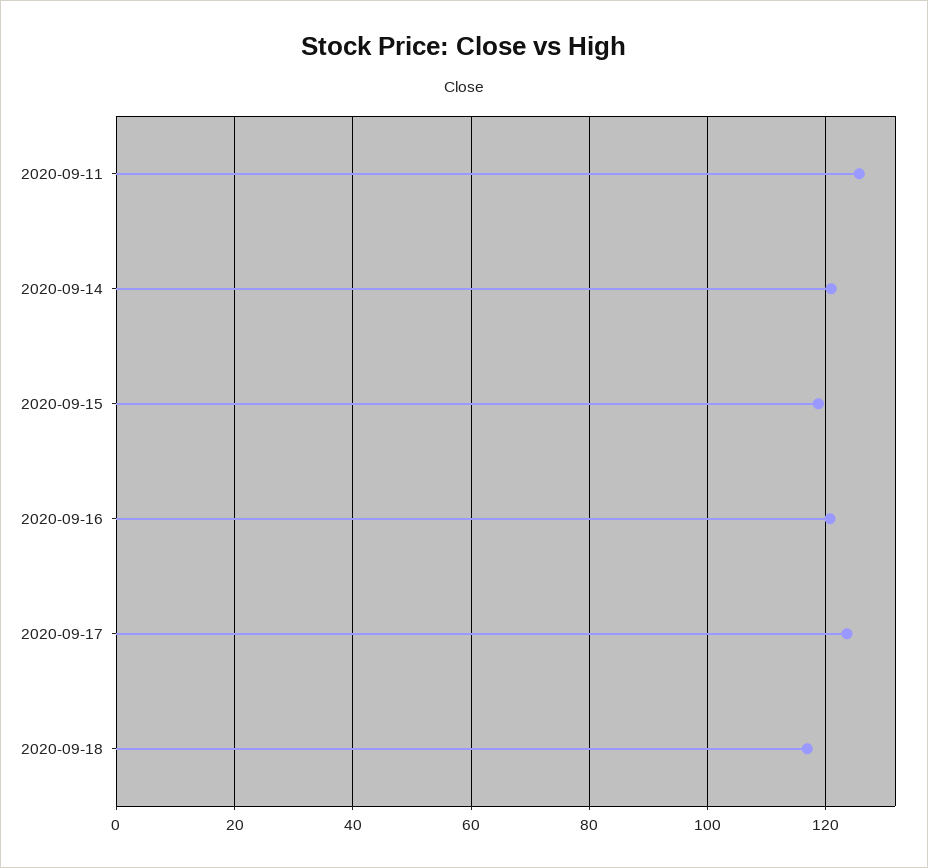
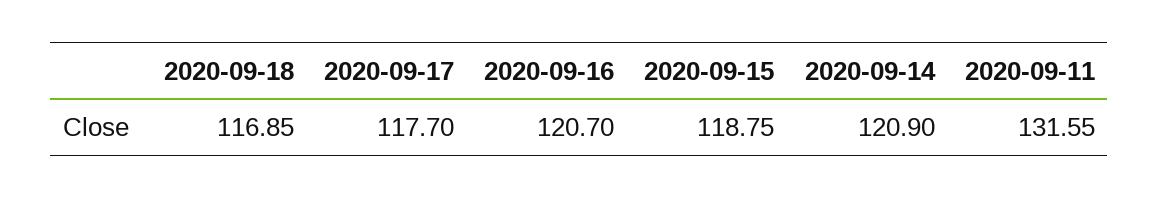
  {
-   "2020-09-11": 126,
+   "2020-09-11": 131.55,
    "2020-09-14": 120.9,
    "2020-09-15": 118.75,
    "2020-09-16": 120.7,
-   "2020-09-17": 124,
+   "2020-09-17": 117.7,
    "2020-09-18": 116.85
  }

